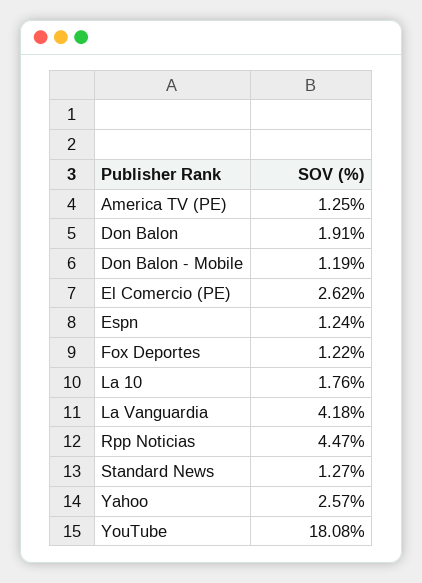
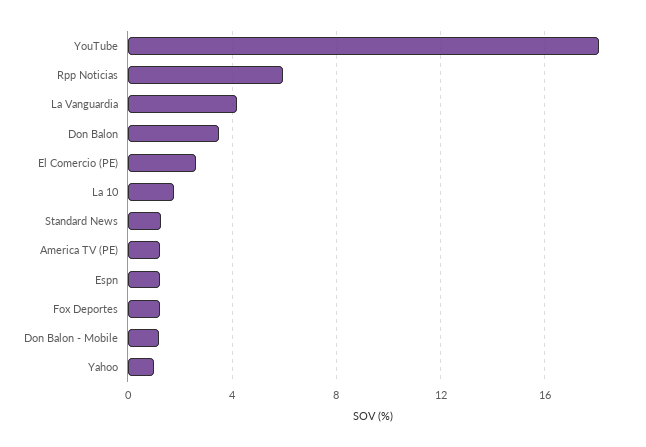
  {
    "America TV (PE)": 1.25,
-   "Don Balon": 1.91,
+   "Don Balon": 3.5,
    "Don Balon - Mobile": 1.19,
    "El Comercio (PE)": 2.62,
    "Espn": 1.24,
    "Fox Deportes": 1.22,
    "La 10": 1.76,
    "La Vanguardia": 4.18,
-   "Rpp Noticias": 4.47,
+   "Rpp Noticias": 6,
    "Standard News": 1.27,
-   "Yahoo": 2.57,
+   "Yahoo": 1,
    "YouTube": 18.08
  }

